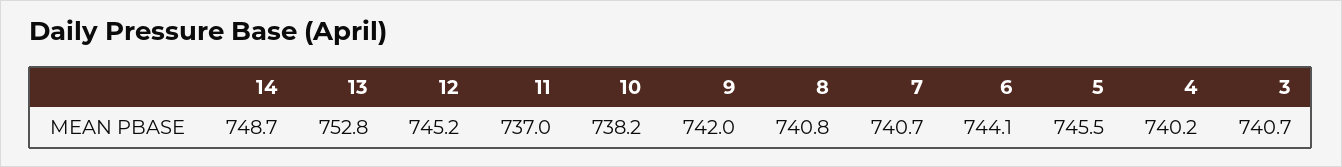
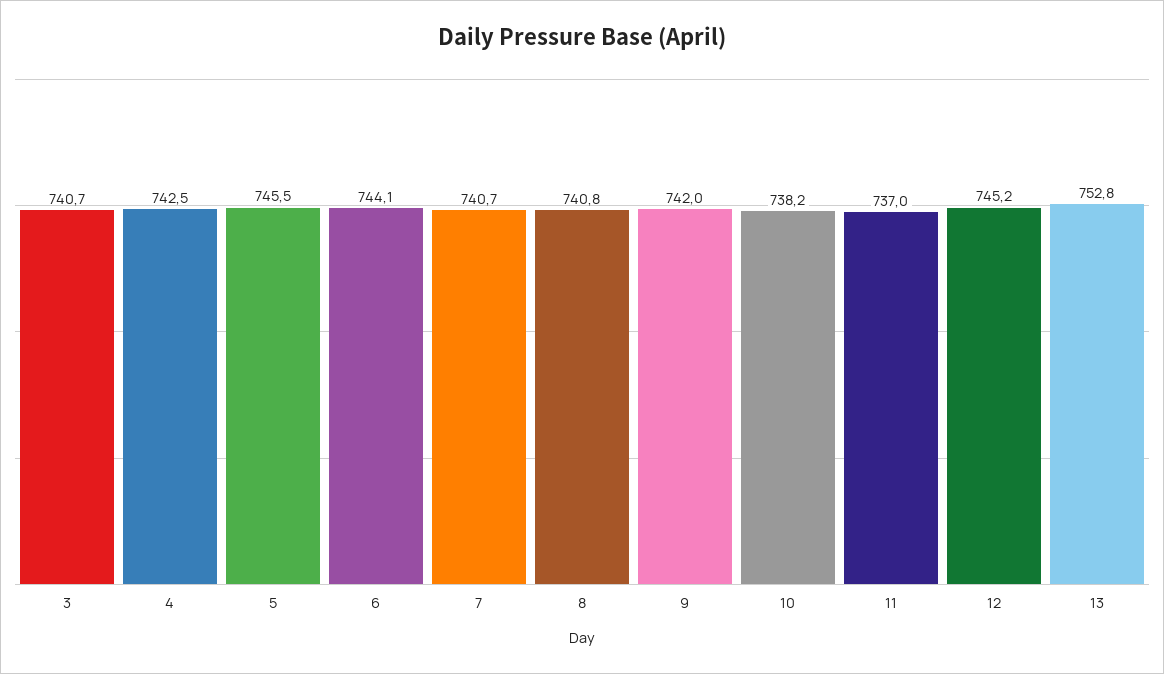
  {
-   "14": 748.7,
    "13": 752.8,
    "12": 745.2,
    "11": 737,
    "10": 738.2,
    "9": 742,
    "8": 740.8,
    "7": 740.7,
    "6": 744.1,
    "5": 745.5,
-   "4": 740.2,
+   "4": 742.5,
    "3": 740.7
  }

